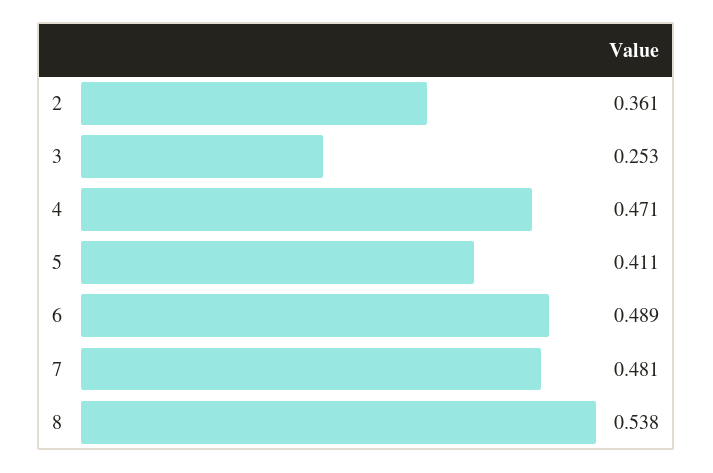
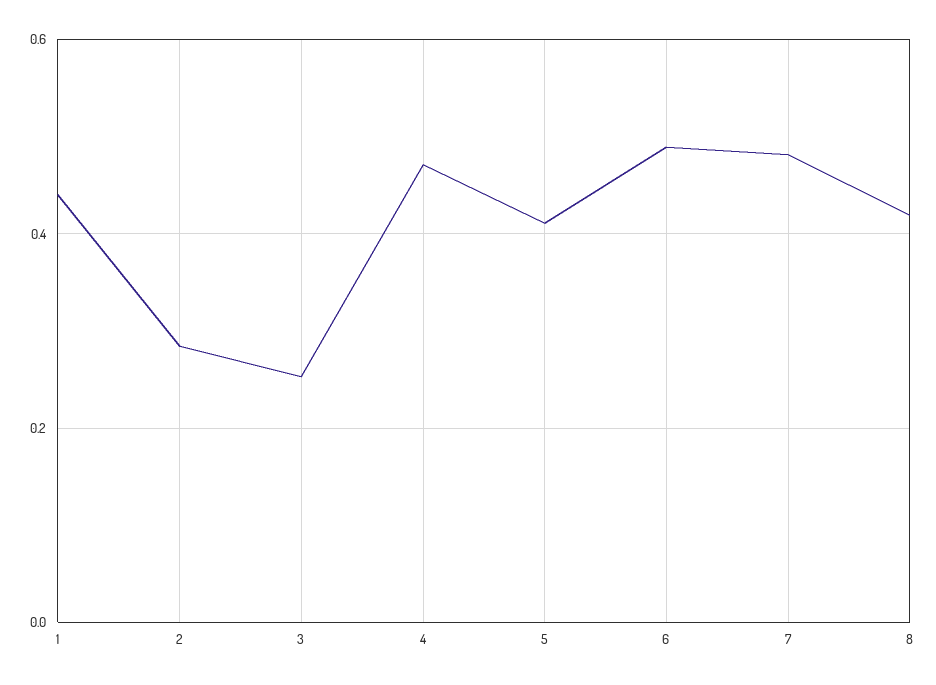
  {
-   "2": 0.361,
+   "2": 0.28,
    "3": 0.253,
    "4": 0.471,
    "5": 0.411,
    "6": 0.489,
    "7": 0.481,
-   "8": 0.538
+   "8": 0.42,
+   "1": 0.44
  }

